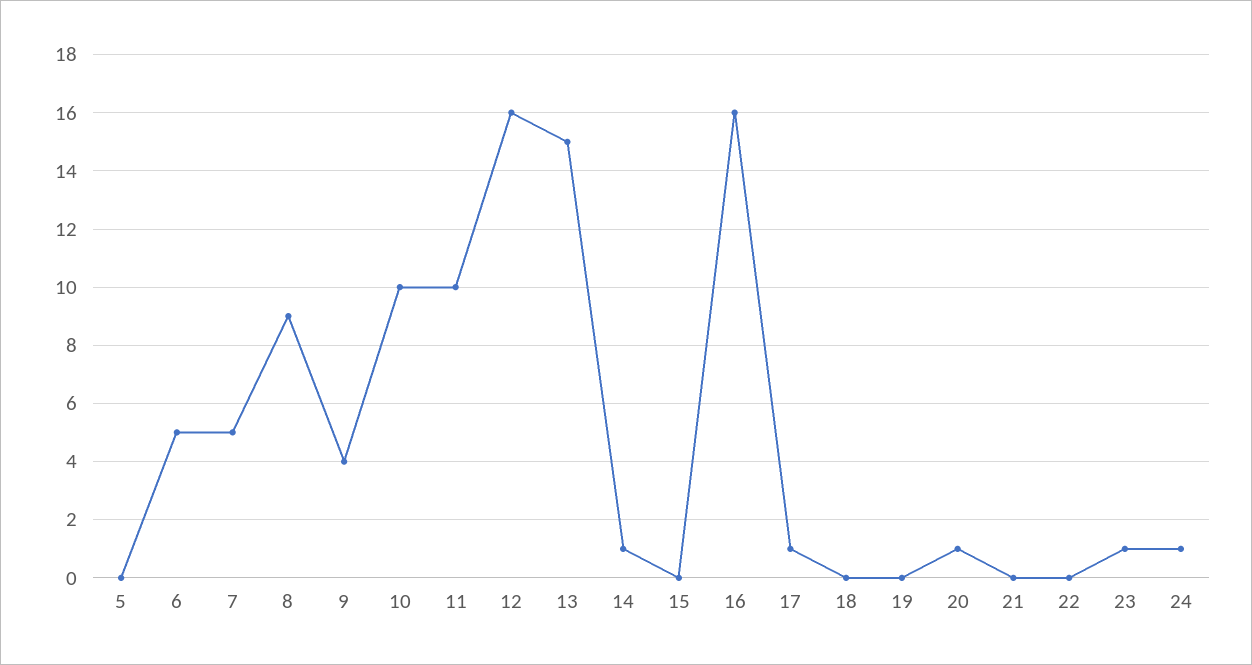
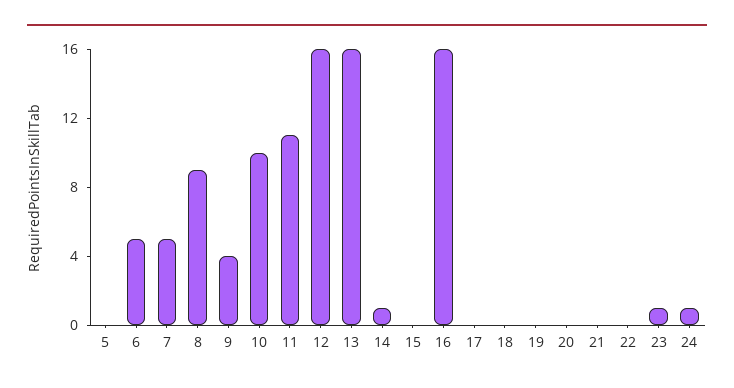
  {
    "5": 0,
    "6": 5,
    "7": 5,
    "8": 9,
    "9": 4,
    "10": 10,
-   "11": 10,
+   "11": 11,
    "12": 16,
-   "13": 15,
+   "13": 16,
    "14": 1,
    "15": 0,
    "16": 16,
-   "17": 1,
+   "17": 0,
    "18": 0,
    "19": 0,
-   "20": 1,
+   "20": 0,
    "21": 0,
    "22": 0,
    "23": 1,
    "24": 1
  }

